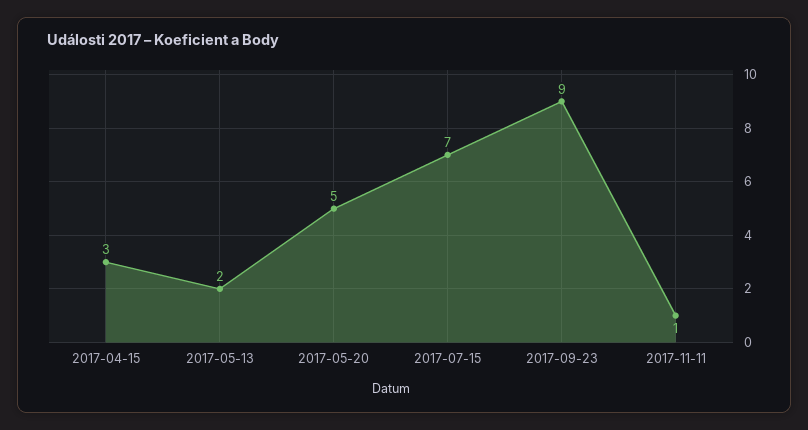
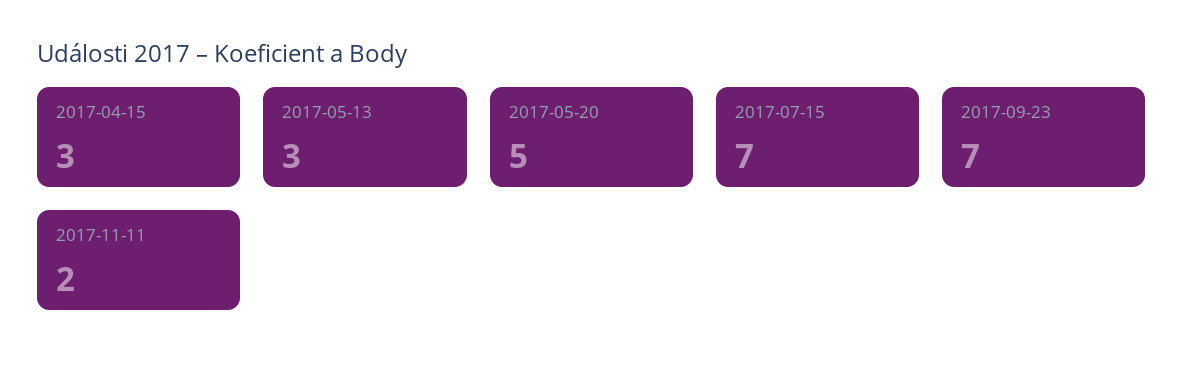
  {
    "2017-04-15": 3,
-   "2017-05-13": 2,
+   "2017-05-13": 3,
    "2017-05-20": 5,
    "2017-07-15": 7,
-   "2017-09-23": 9,
+   "2017-09-23": 7,
-   "2017-11-11": 1
+   "2017-11-11": 2
  }

